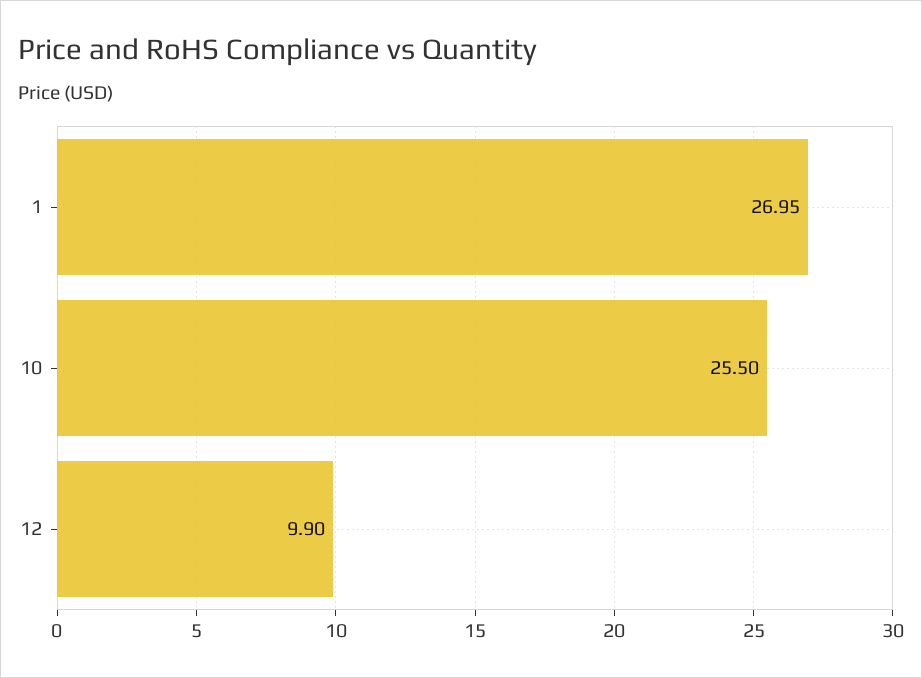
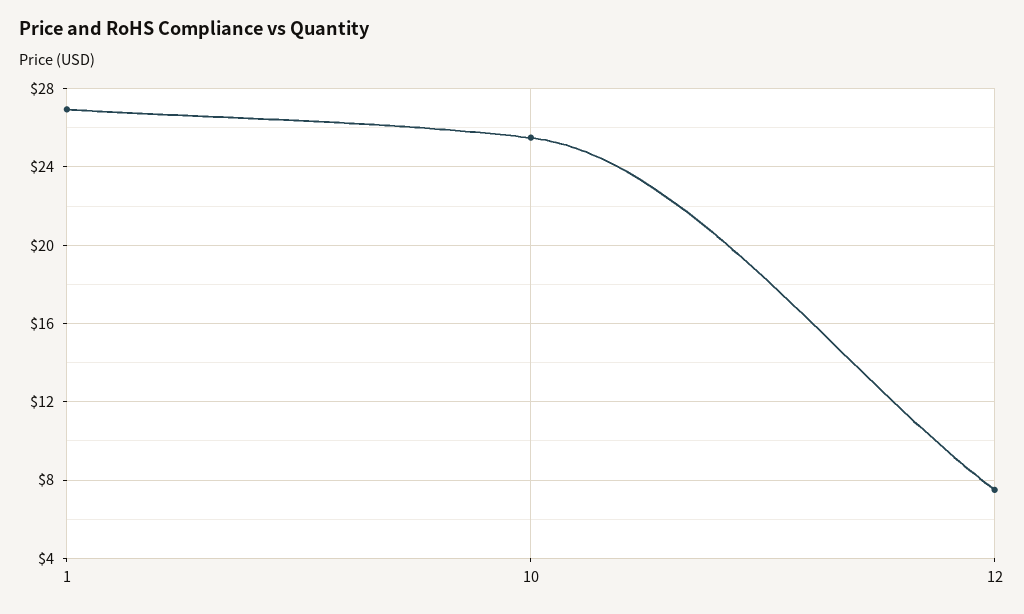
  {
    "1": 26.95,
    "10": 25.5,
-   "12": 9.9
+   "12": 7.5
  }

